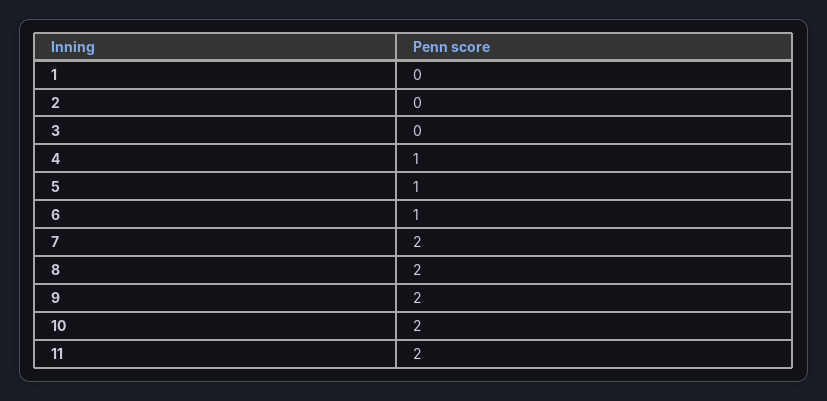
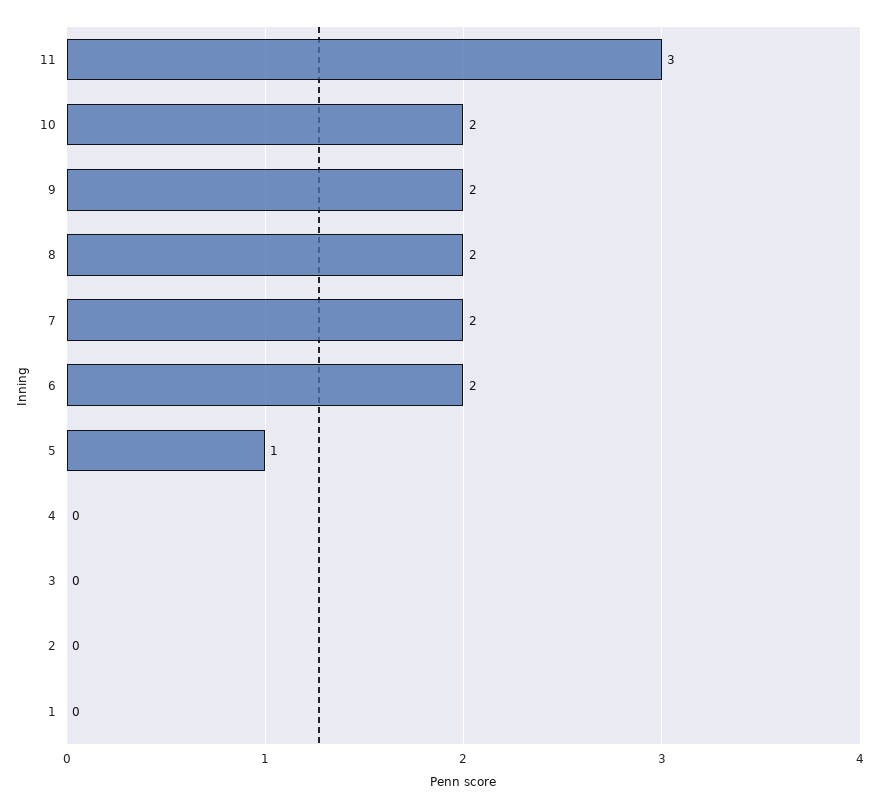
  {
    "1": 0,
    "2": 0,
    "3": 0,
-   "4": 1,
+   "4": 0,
    "5": 1,
-   "6": 1,
+   "6": 2,
    "7": 2,
    "8": 2,
    "9": 2,
    "10": 2,
-   "11": 2
+   "11": 3
  }

